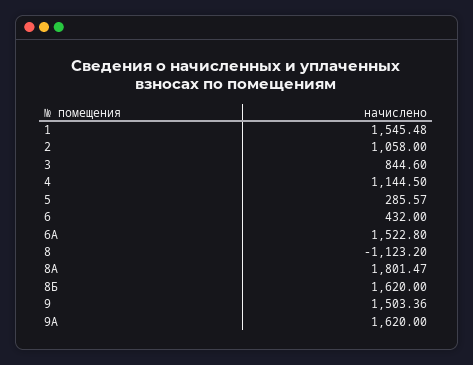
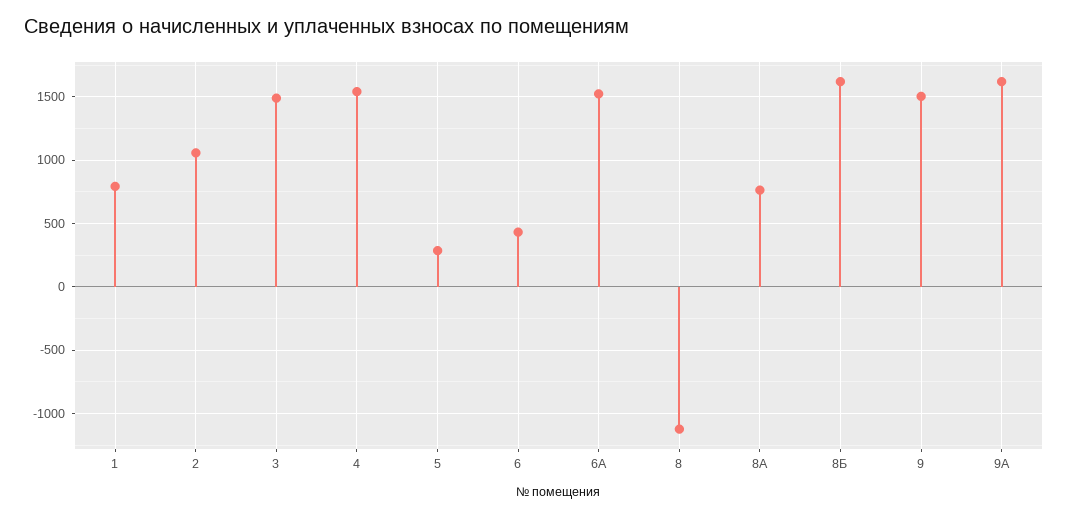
  {
-   "1": 1545.48,
+   "1": 800,
    "2": 1058,
-   "3": 844.6,
+   "3": 1500,
-   "4": 1144.5,
+   "4": 1550,
    "5": 285.57,
    "6": 432,
    "6А": 1522.8,
    "8": -1123.2,
-   "8А": 1801.47,
+   "8А": 750,
    "8Б": 1620,
    "9": 1503.36,
    "9А": 1620
  }

